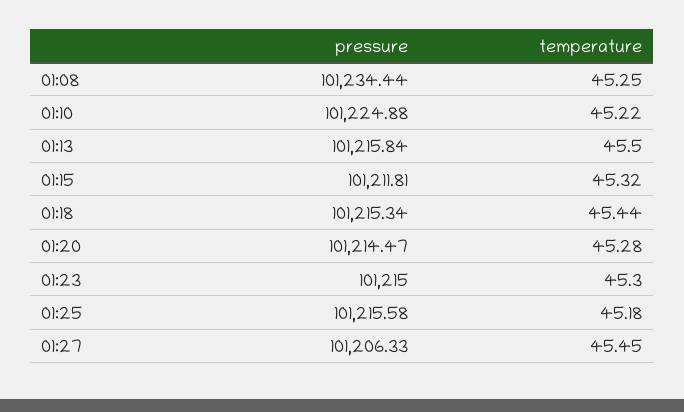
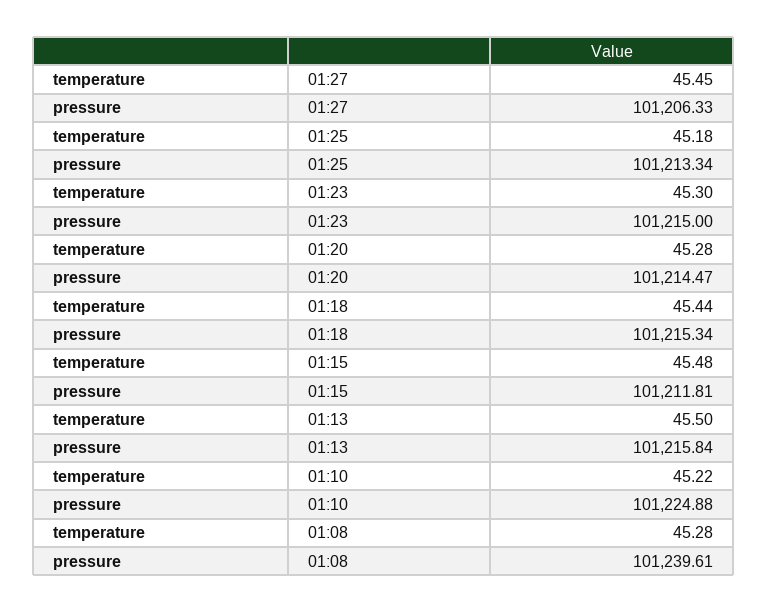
  {
    "pressure": {
-     "01:08": 101234.44,
+     "01:08": 101239.61,
      "01:10": 101224.88,
      "01:13": 101215.84,
      "01:15": 101211.81,
      "01:18": 101215.34,
      "01:20": 101214.47,
      "01:23": 101215,
-     "01:25": 101215.58,
+     "01:25": 101213.34,
      "01:27": 101206.33
    },
    "temperature": {
-     "01:08": 45.25,
+     "01:08": 45.28,
      "01:10": 45.22,
      "01:13": 45.5,
-     "01:15": 45.32,
+     "01:15": 45.48,
      "01:18": 45.44,
      "01:20": 45.28,
      "01:23": 45.3,
      "01:25": 45.18,
      "01:27": 45.45
    }
  }

